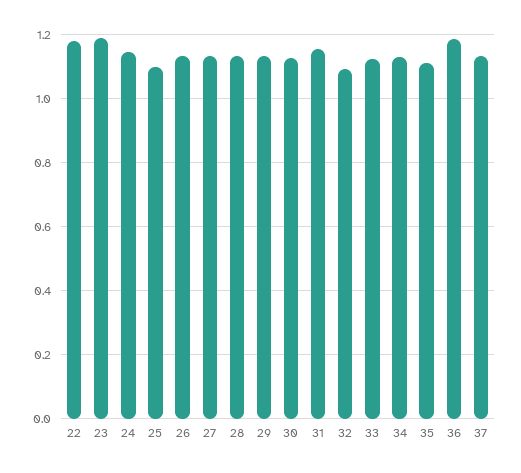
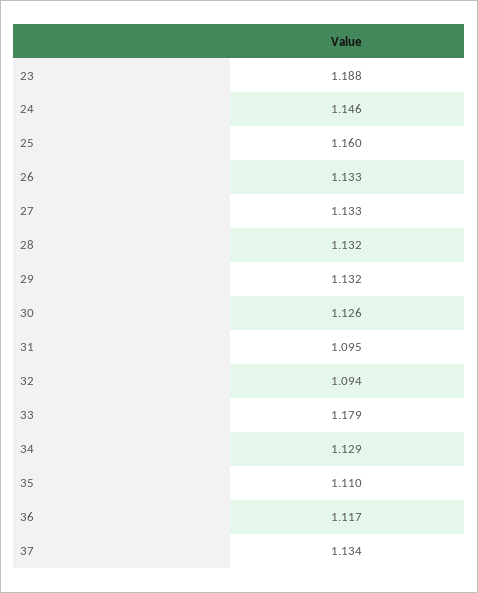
  {
-   "22": 1.18,
    "23": 1.188,
    "24": 1.146,
-   "25": 1.1,
+   "25": 1.16,
    "26": 1.133,
    "27": 1.133,
    "28": 1.132,
    "29": 1.132,
    "30": 1.126,
-   "31": 1.16,
+   "31": 1.095,
    "32": 1.094,
-   "33": 1.12,
+   "33": 1.179,
    "34": 1.129,
    "35": 1.11,
-   "36": 1.18,
+   "36": 1.117,
    "37": 1.134
  }

